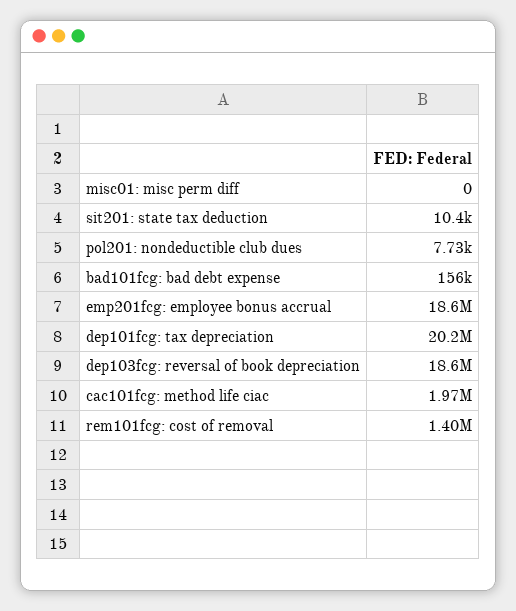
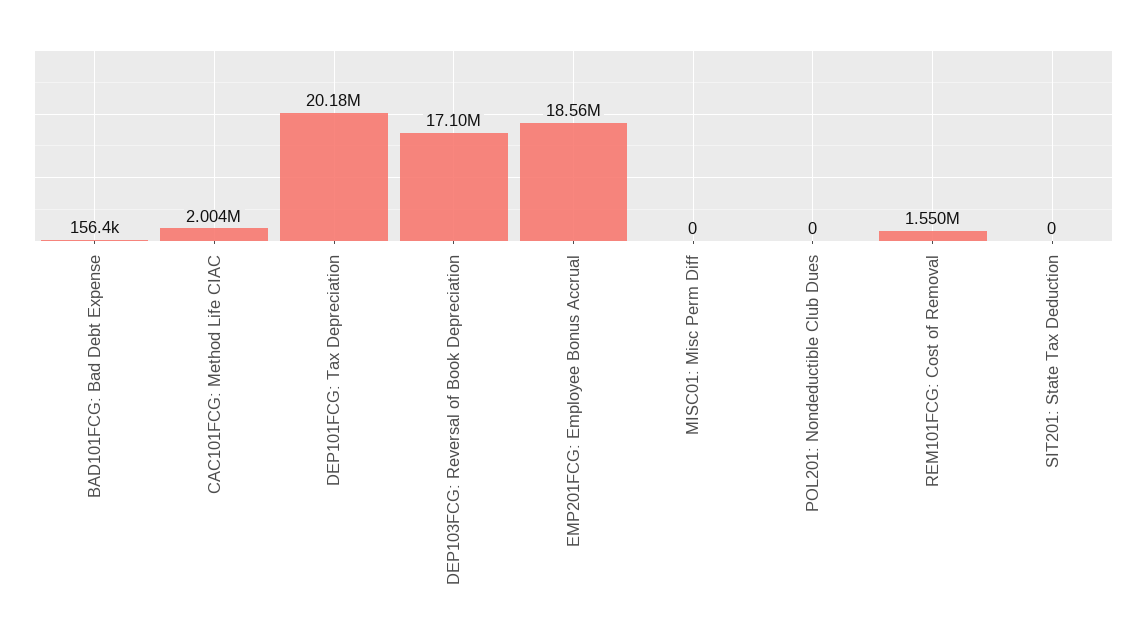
  {
    "misc01: misc perm diff": 0,
-   "sit201: state tax deduction": 10400,
+   "sit201: state tax deduction": 0,
-   "pol201: nondeductible club dues": 7730,
+   "pol201: nondeductible club dues": 0,
    "bad101fcg: bad debt expense": 156400,
    "emp201fcg: employee bonus accrual": 18560000,
    "dep101fcg: tax depreciation": 20180000,
-   "dep103fcg: reversal of book depreciation": 18600000,
+   "dep103fcg: reversal of book depreciation": 17100000,
-   "cac101fcg: method life ciac": 1970000,
+   "cac101fcg: method life ciac": 2004000,
-   "rem101fcg: cost of removal": 1400000
+   "rem101fcg: cost of removal": 1550000
  }

